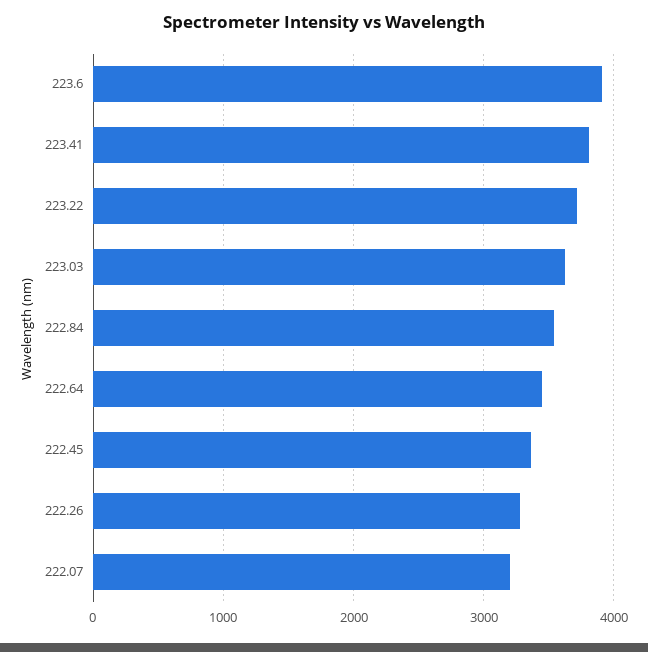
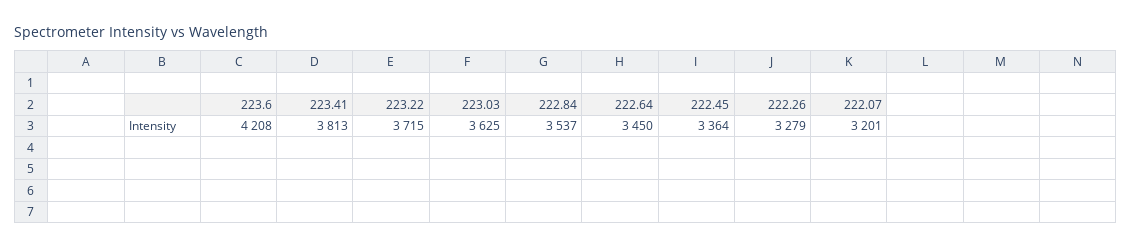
  {
-   "223.6": 3900,
+   "223.6": 4208,
    "223.41": 3813,
    "223.22": 3715,
    "223.03": 3625,
    "222.84": 3537,
    "222.64": 3450,
    "222.45": 3364,
    "222.26": 3279,
    "222.07": 3201
  }

